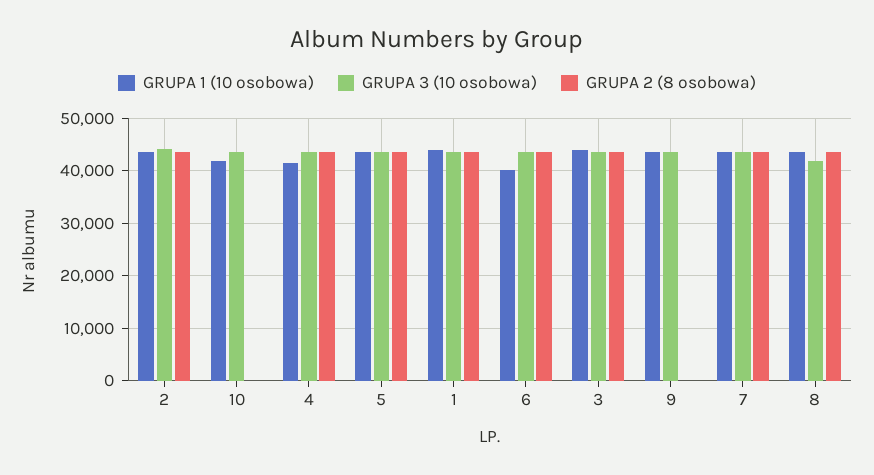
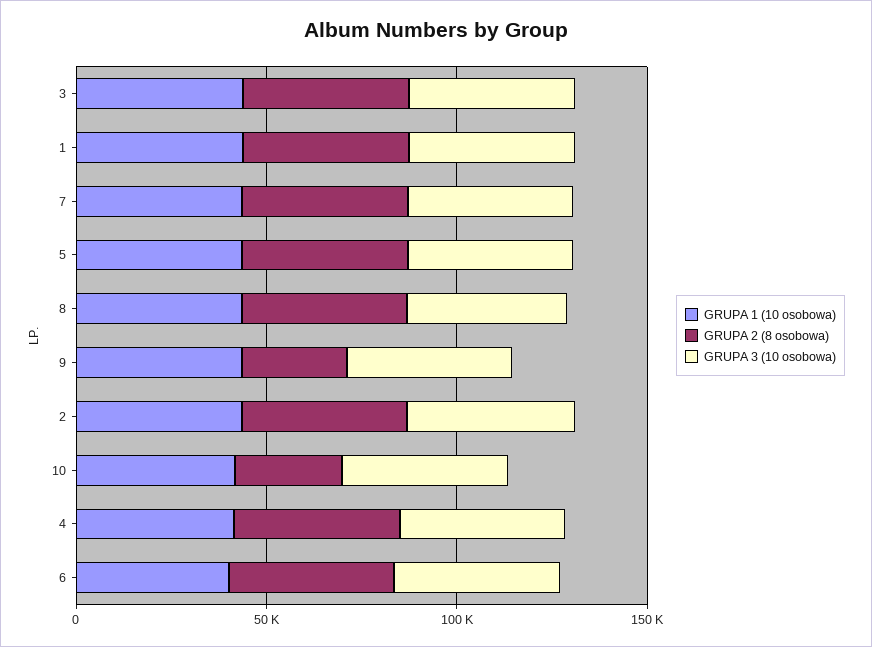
  {
    "GRUPA 1 (10 osobowa)": {
      "2": 44000,
      "10": 42000,
      "4": 42000,
      "5": 44000,
      "1": 44000,
      "6": 40000,
      "3": 44000,
      "9": 44000,
      "7": 44000,
      "8": 44000
    },
    "GRUPA 3 (10 osobowa)": {
      "2": 44000,
      "10": 44000,
      "4": 44000,
      "5": 44000,
      "1": 44000,
      "6": 44000,
      "3": 44000,
      "9": 44000,
      "7": 44000,
      "8": 42000
    },
    "GRUPA 2 (8 osobowa)": {
      "2": 44000,
-     "10": 0,
+     "10": 30000,
      "4": 44000,
      "5": 44000,
      "1": 44000,
      "6": 44000,
      "3": 44000,
-     "9": 0,
+     "9": 30000,
      "7": 44000,
      "8": 44000
    }
  }

